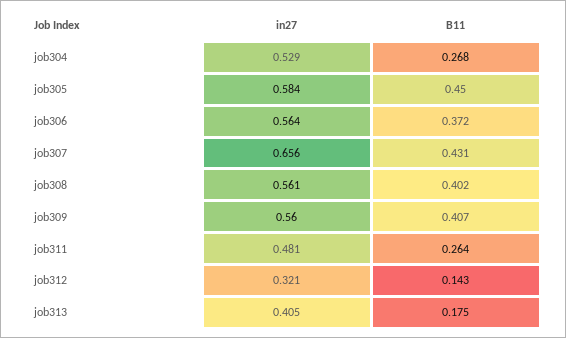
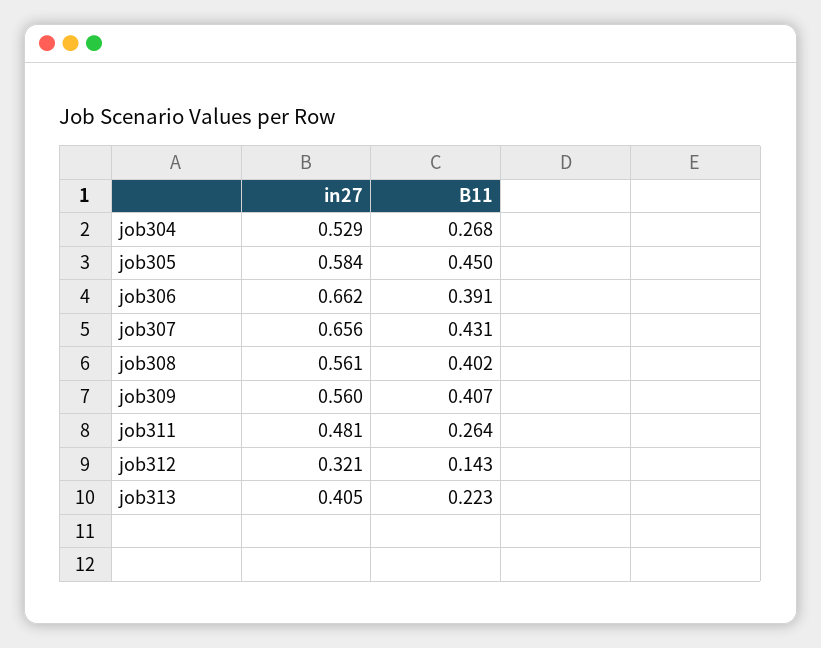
  {
    "in27": {
      "job304": 0.529,
      "job305": 0.584,
-     "job306": 0.564,
+     "job306": 0.662,
      "job307": 0.656,
      "job308": 0.561,
      "job309": 0.56,
      "job311": 0.481,
      "job312": 0.321,
      "job313": 0.405
    },
    "B11": {
      "job304": 0.268,
      "job305": 0.45,
-     "job306": 0.372,
+     "job306": 0.391,
      "job307": 0.431,
      "job308": 0.402,
      "job309": 0.407,
      "job311": 0.264,
      "job312": 0.143,
-     "job313": 0.175
+     "job313": 0.223
    }
  }

